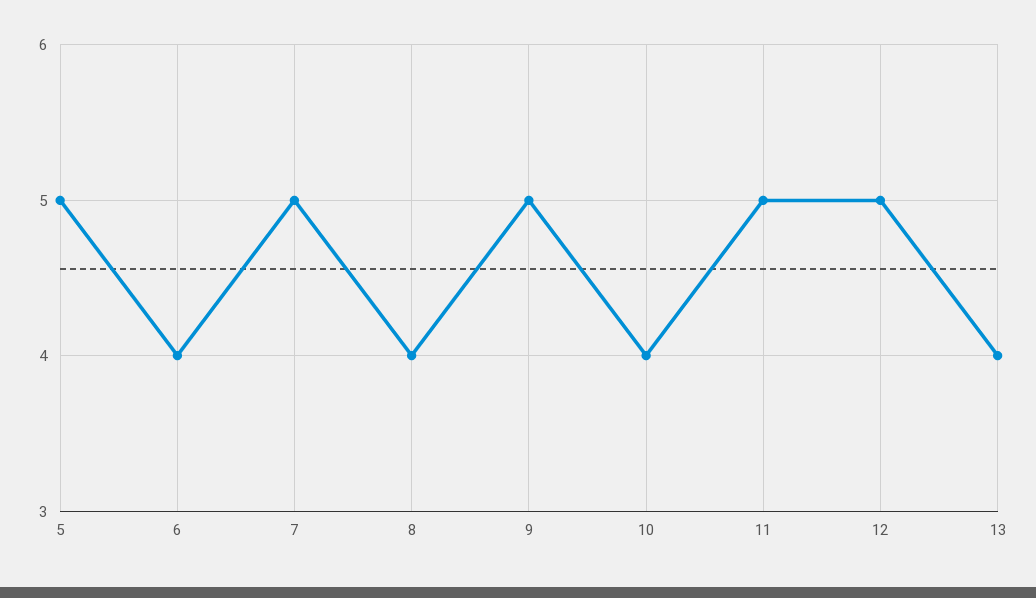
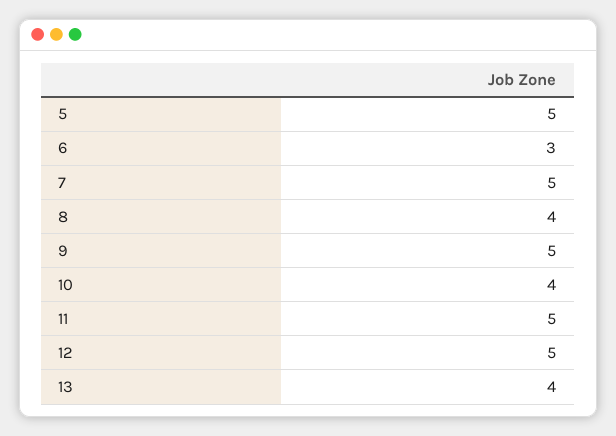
  {
    "5": 5,
-   "6": 4,
+   "6": 3,
    "7": 5,
    "8": 4,
    "9": 5,
    "10": 4,
    "11": 5,
    "12": 5,
    "13": 4
  }

